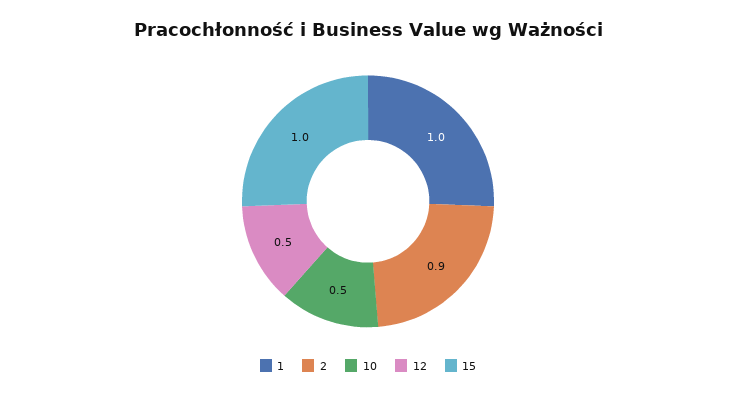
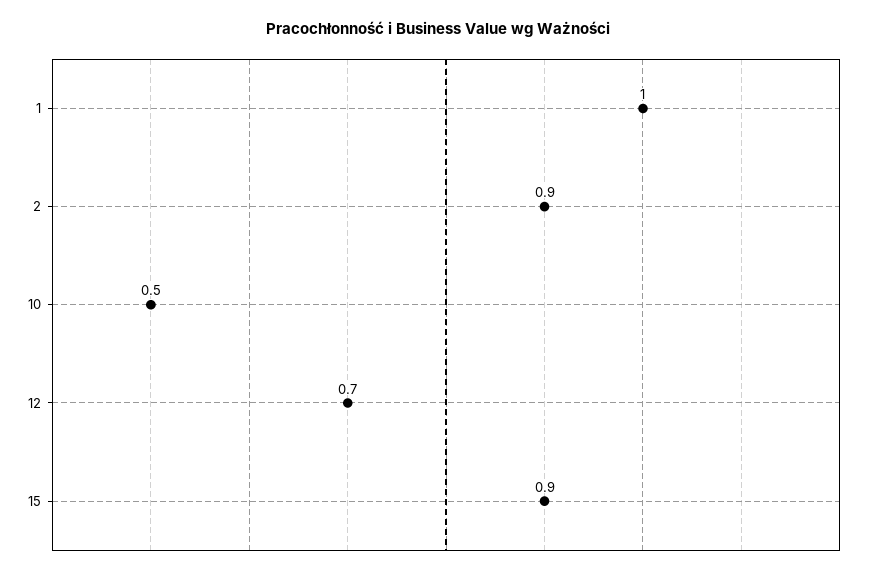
  {
    "1": 1,
    "2": 0.9,
    "10": 0.5,
-   "12": 0.5,
+   "12": 0.7,
-   "15": 1
+   "15": 0.9
  }

